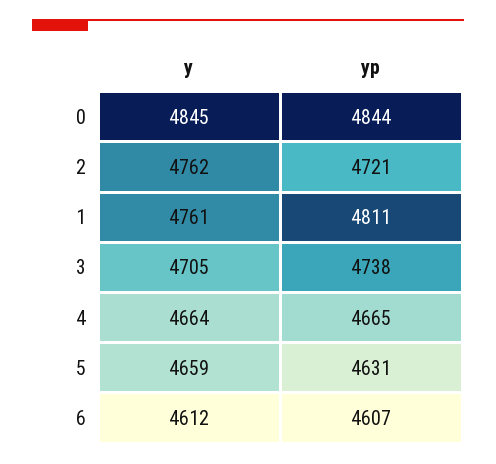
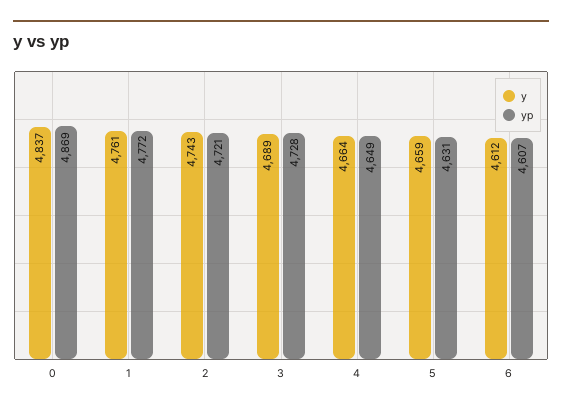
  {
    "y": {
-     "0": 4845,
+     "0": 4837,
-     "2": 4762,
+     "2": 4743,
      "1": 4761,
-     "3": 4705,
+     "3": 4689,
      "4": 4664,
      "5": 4659,
      "6": 4612
    },
    "yp": {
-     "0": 4844,
+     "0": 4869,
      "2": 4721,
-     "1": 4811,
+     "1": 4772,
-     "3": 4738,
+     "3": 4728,
-     "4": 4665,
+     "4": 4649,
      "5": 4631,
      "6": 4607
    }
  }

